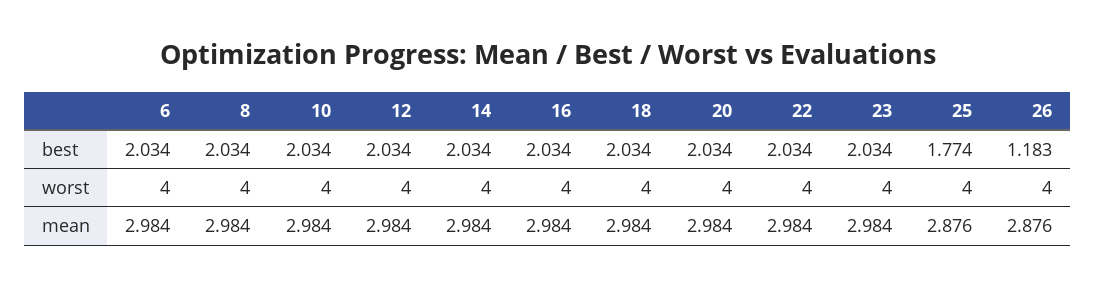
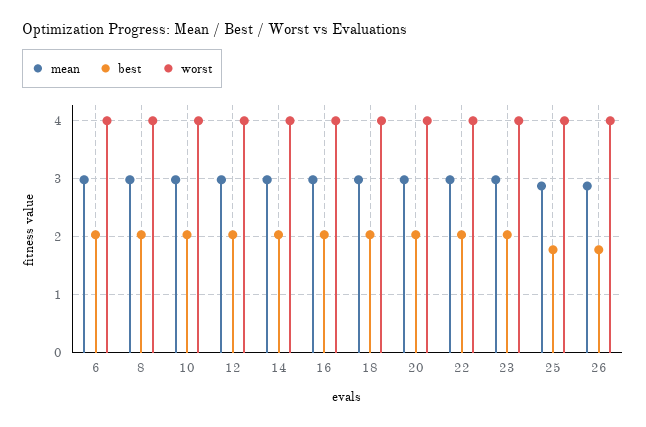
  {
    "best": {
      "6": 2.034,
      "8": 2.034,
      "10": 2.034,
      "12": 2.034,
      "14": 2.034,
      "16": 2.034,
      "18": 2.034,
      "20": 2.034,
      "22": 2.034,
      "23": 2.034,
      "25": 1.774,
-     "26": 1.183
+     "26": 1.8
    },
    "worst": {
      "6": 4,
      "8": 4,
      "10": 4,
      "12": 4,
      "14": 4,
      "16": 4,
      "18": 4,
      "20": 4,
      "22": 4,
      "23": 4,
      "25": 4,
      "26": 4
    },
    "mean": {
      "6": 2.984,
      "8": 2.984,
      "10": 2.984,
      "12": 2.984,
      "14": 2.984,
      "16": 2.984,
      "18": 2.984,
      "20": 2.984,
      "22": 2.984,
      "23": 2.984,
      "25": 2.876,
      "26": 2.876
    }
  }

